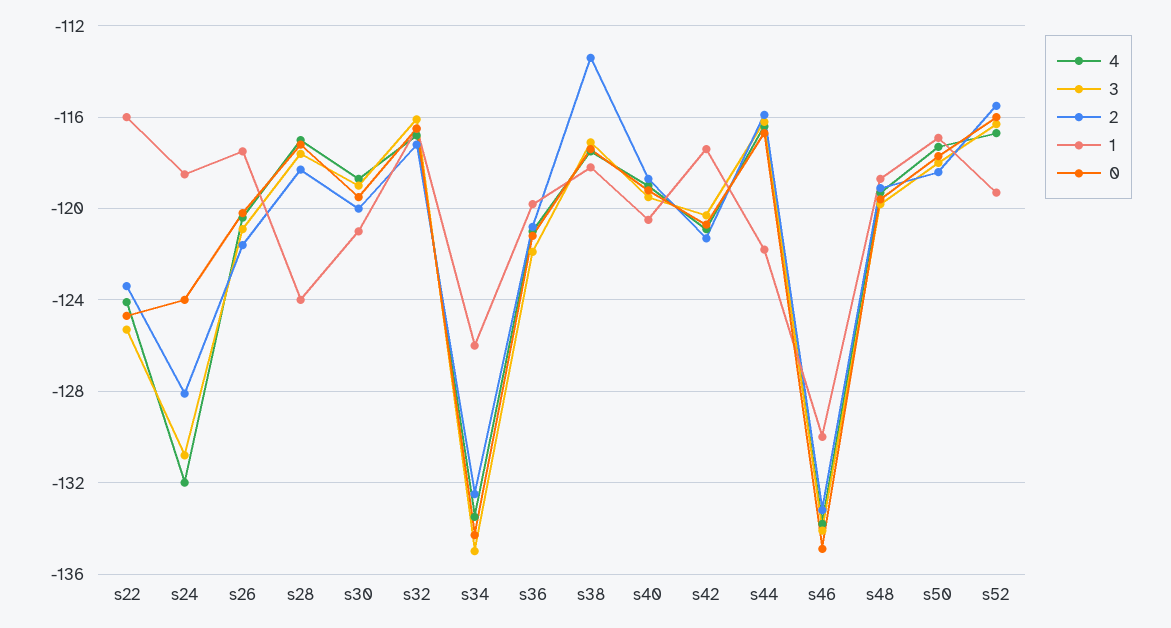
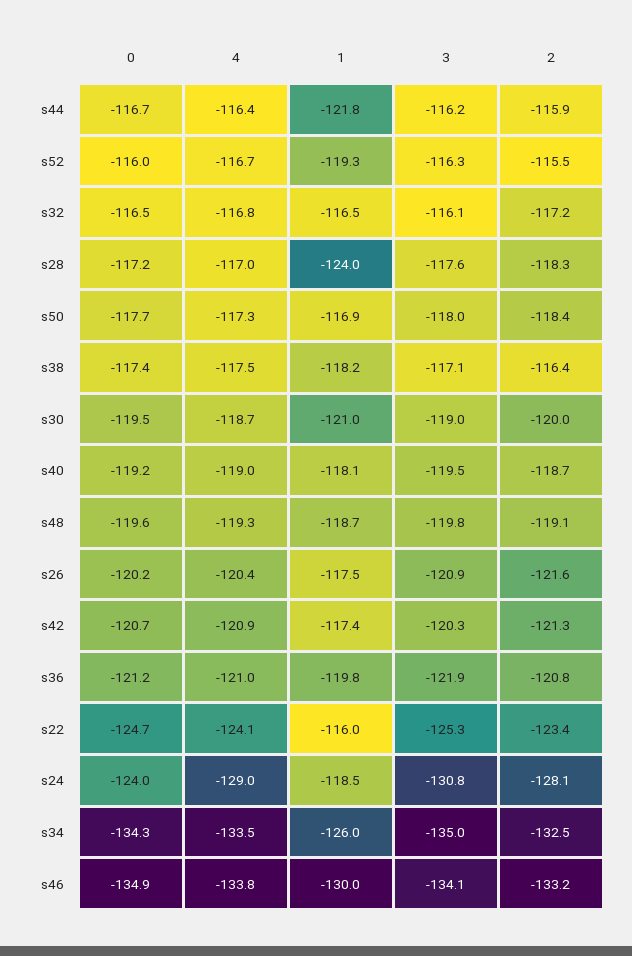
  {
    "4": {
      "s22": -124.1,
-     "s24": -132,
+     "s24": -129,
      "s26": -120.4,
      "s28": -117,
      "s30": -118.7,
      "s32": -116.8,
      "s34": -133.5,
      "s36": -121,
      "s38": -117.5,
      "s40": -119,
      "s42": -120.9,
      "s44": -116.4,
      "s46": -133.8,
      "s48": -119.3,
      "s50": -117.3,
      "s52": -116.7
    },
    "3": {
      "s22": -125.3,
      "s24": -130.8,
      "s26": -120.9,
      "s28": -117.6,
      "s30": -119,
      "s32": -116.1,
      "s34": -135,
      "s36": -121.9,
      "s38": -117.1,
      "s40": -119.5,
      "s42": -120.3,
      "s44": -116.2,
      "s46": -134.1,
      "s48": -119.8,
      "s50": -118,
      "s52": -116.3
    },
    "2": {
      "s22": -123.4,
      "s24": -128.1,
      "s26": -121.6,
      "s28": -118.3,
      "s30": -120,
      "s32": -117.2,
      "s34": -132.5,
      "s36": -120.8,
-     "s38": -113.5,
+     "s38": -116.4,
      "s40": -118.7,
      "s42": -121.3,
      "s44": -115.9,
      "s46": -133.2,
      "s48": -119.1,
      "s50": -118.4,
      "s52": -115.5
    },
    "1": {
      "s22": -116,
      "s24": -118.5,
      "s26": -117.5,
      "s28": -124,
      "s30": -121,
      "s32": -116.5,
      "s34": -126,
      "s36": -119.8,
      "s38": -118.2,
-     "s40": -120.5,
+     "s40": -118.1,
      "s42": -117.4,
      "s44": -121.8,
      "s46": -130,
      "s48": -118.7,
      "s50": -116.9,
      "s52": -119.3
    },
    "0": {
      "s22": -124.7,
      "s24": -124,
      "s26": -120.2,
      "s28": -117.2,
      "s30": -119.5,
      "s32": -116.5,
      "s34": -134.3,
      "s36": -121.2,
      "s38": -117.4,
      "s40": -119.2,
      "s42": -120.7,
      "s44": -116.7,
      "s46": -134.9,
      "s48": -119.6,
      "s50": -117.7,
      "s52": -116
    }
  }

